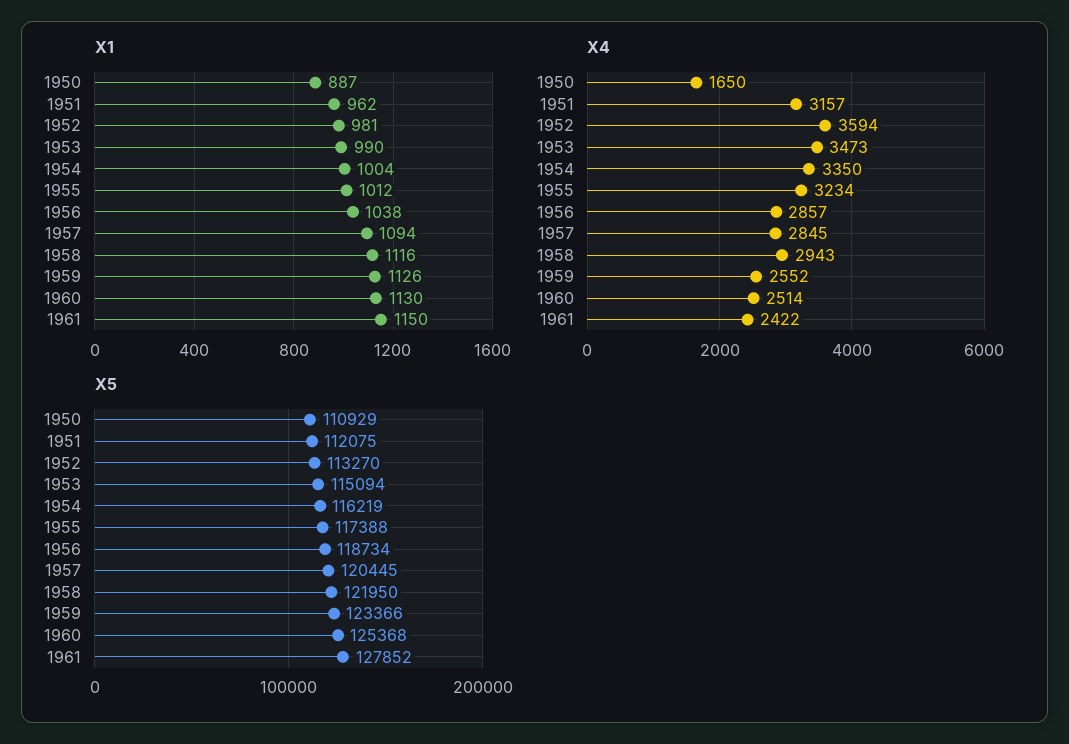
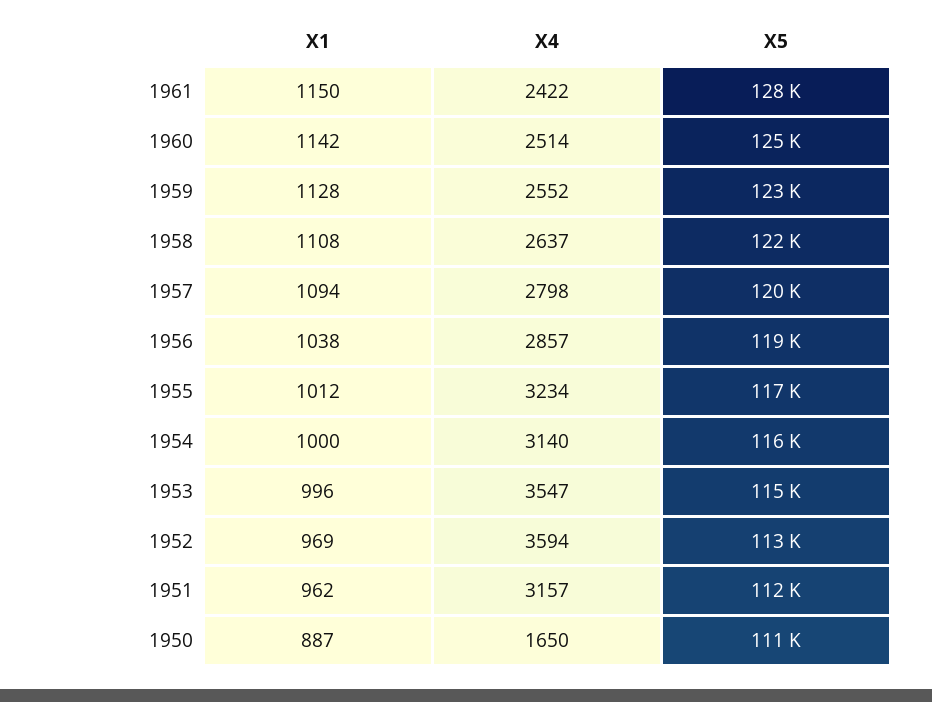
  {
    "X1": {
      "1950": 887,
      "1951": 962,
-     "1952": 981,
+     "1952": 969,
-     "1953": 990,
+     "1953": 996,
-     "1954": 1004,
+     "1954": 1000,
      "1955": 1012,
      "1956": 1038,
      "1957": 1094,
-     "1958": 1116,
+     "1958": 1108,
-     "1959": 1126,
+     "1959": 1128,
-     "1960": 1130,
+     "1960": 1142,
      "1961": 1150
    },
    "X4": {
      "1950": 1650,
      "1951": 3157,
      "1952": 3594,
-     "1953": 3473,
+     "1953": 3547,
-     "1954": 3350,
+     "1954": 3140,
      "1955": 3234,
      "1956": 2857,
-     "1957": 2845,
+     "1957": 2798,
-     "1958": 2943,
+     "1958": 2637,
      "1959": 2552,
      "1960": 2514,
      "1961": 2422
    },
    "X5": {
      "1950": 110929,
      "1951": 112075,
      "1952": 113270,
      "1953": 115094,
      "1954": 116219,
      "1955": 117388,
      "1956": 118734,
      "1957": 120445,
      "1958": 121950,
      "1959": 123366,
      "1960": 125368,
      "1961": 127852
    }
  }

